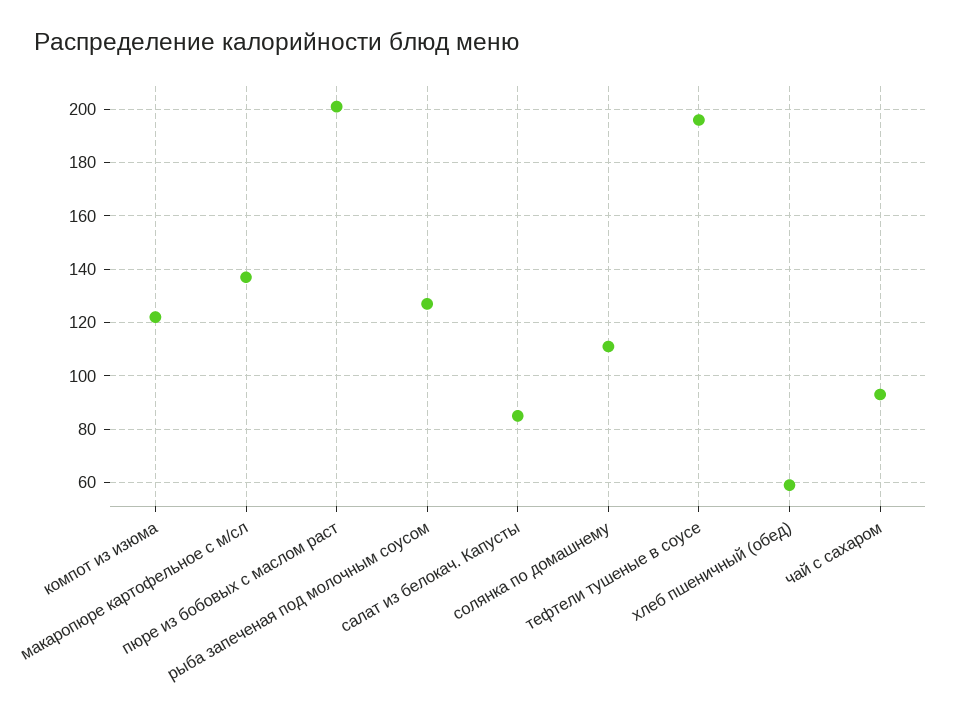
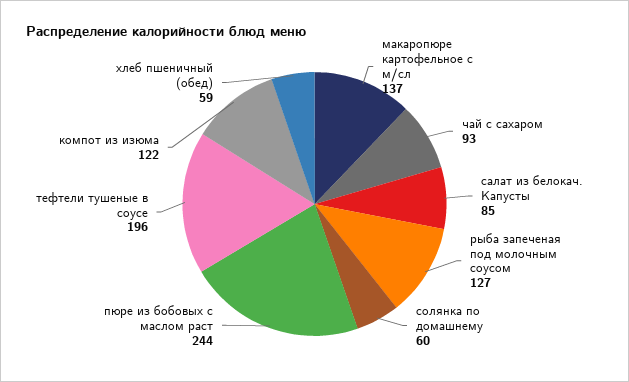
  {
    "компот из изюма": 122,
    "макаропюре картофельное с м/сл": 137,
-   "пюре из бобовых с маслом раст": 200,
+   "пюре из бобовых с маслом раст": 244,
    "рыба запеченая под молочным соусом": 127,
    "салат из белокач. Капусты": 85,
-   "солянка по домашнему": 110,
+   "солянка по домашнему": 60,
    "тефтели тушеные в соусе": 196,
    "хлеб пшеничный (обед)": 59,
    "чай с сахаром": 93
  }

